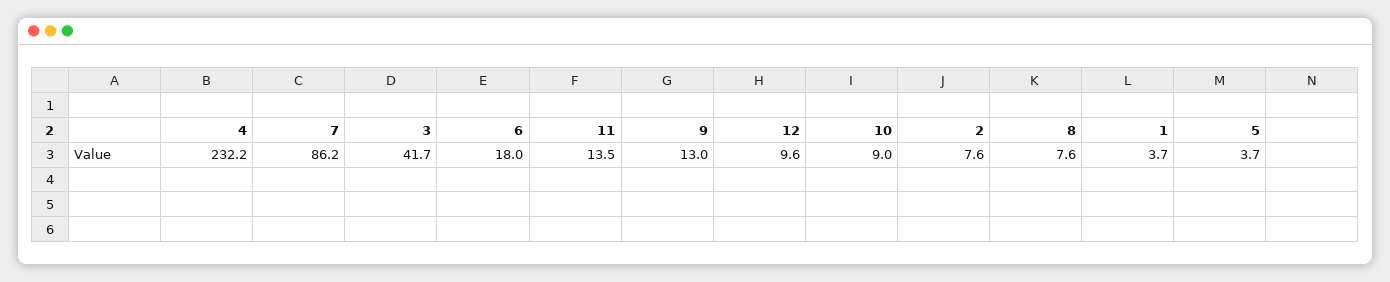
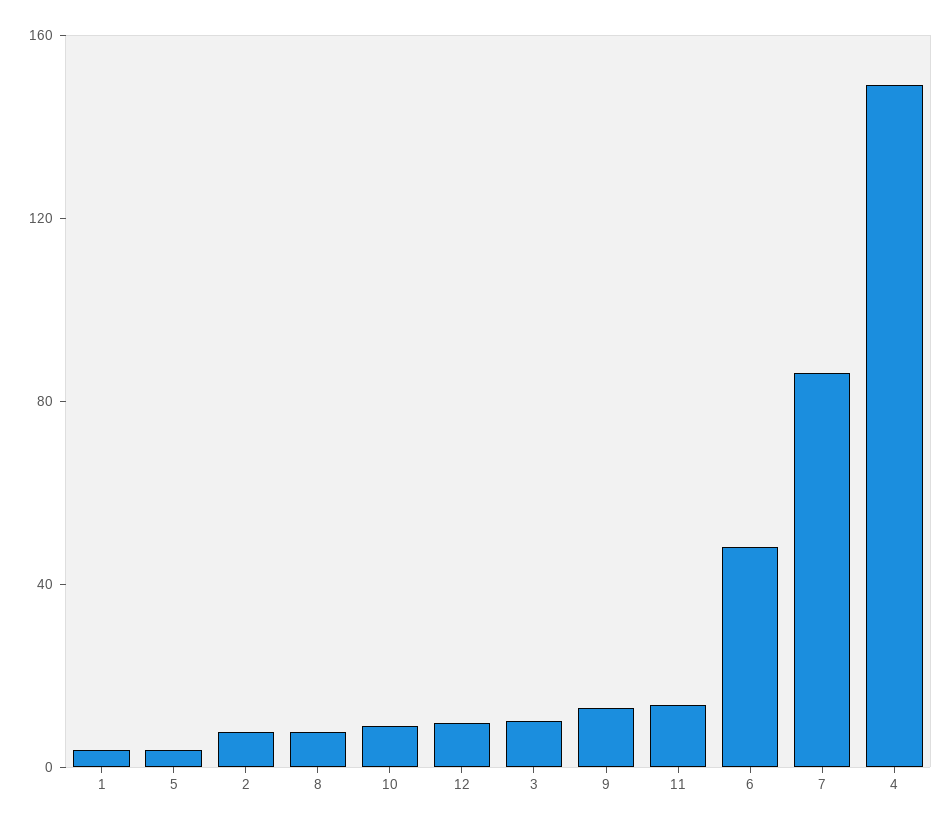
  {
-   "4": 232.2,
+   "4": 150,
    "7": 86.2,
-   "3": 41.7,
+   "3": 10,
-   "6": 18,
+   "6": 50,
    "11": 13.5,
    "9": 13,
    "12": 9.6,
    "10": 9,
    "2": 7.6,
    "8": 7.6,
    "1": 3.7,
    "5": 3.7
  }

